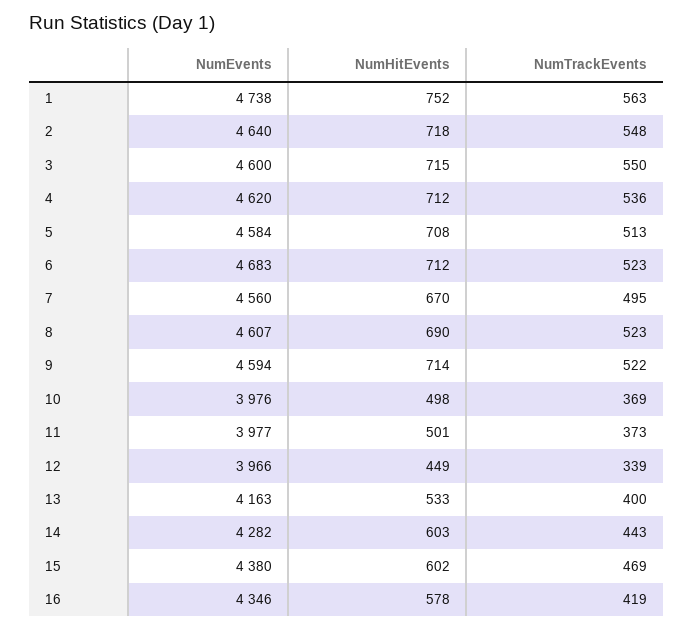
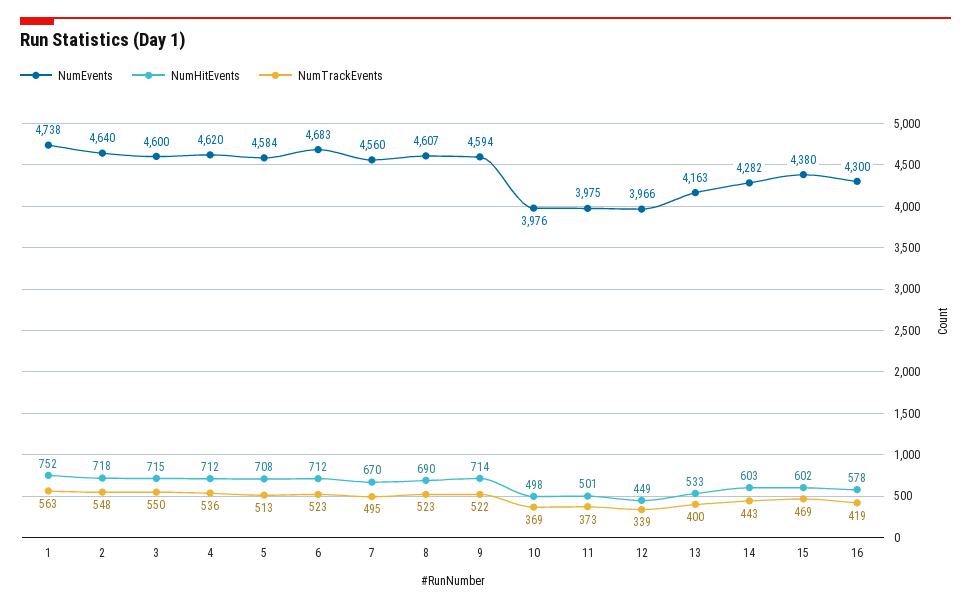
  {
    "NumEvents": {
      "1": 4738,
      "2": 4640,
      "3": 4600,
      "4": 4620,
      "5": 4584,
      "6": 4683,
      "7": 4560,
      "8": 4607,
      "9": 4594,
      "10": 3976,
-     "11": 3977,
+     "11": 3975,
      "12": 3966,
      "13": 4163,
      "14": 4282,
      "15": 4380,
-     "16": 4346
+     "16": 4300
    },
    "NumHitEvents": {
      "1": 752,
      "2": 718,
      "3": 715,
      "4": 712,
      "5": 708,
      "6": 712,
      "7": 670,
      "8": 690,
      "9": 714,
      "10": 498,
      "11": 501,
      "12": 449,
      "13": 533,
      "14": 603,
      "15": 602,
      "16": 578
    },
    "NumTrackEvents": {
      "1": 563,
      "2": 548,
      "3": 550,
      "4": 536,
      "5": 513,
      "6": 523,
      "7": 495,
      "8": 523,
      "9": 522,
      "10": 369,
      "11": 373,
      "12": 339,
      "13": 400,
      "14": 443,
      "15": 469,
      "16": 419
    }
  }

